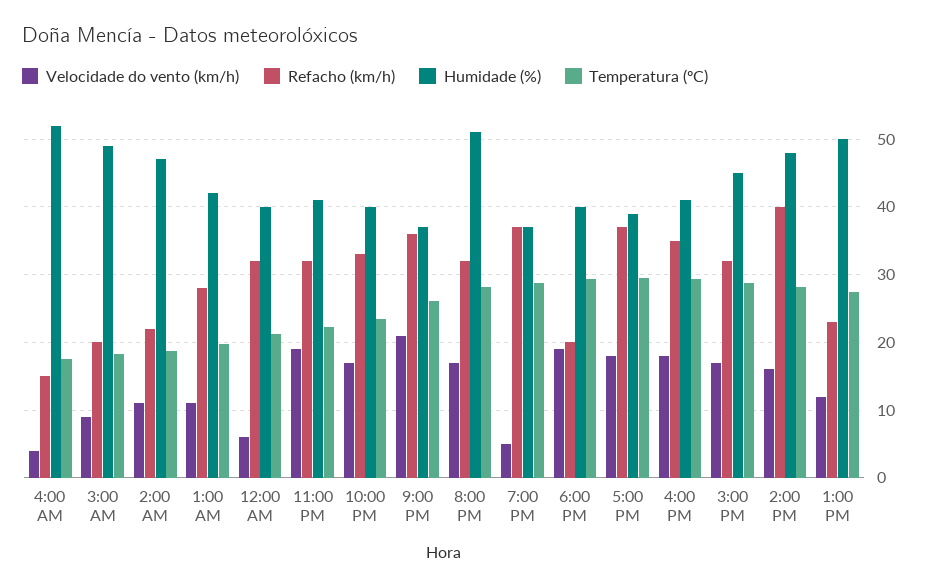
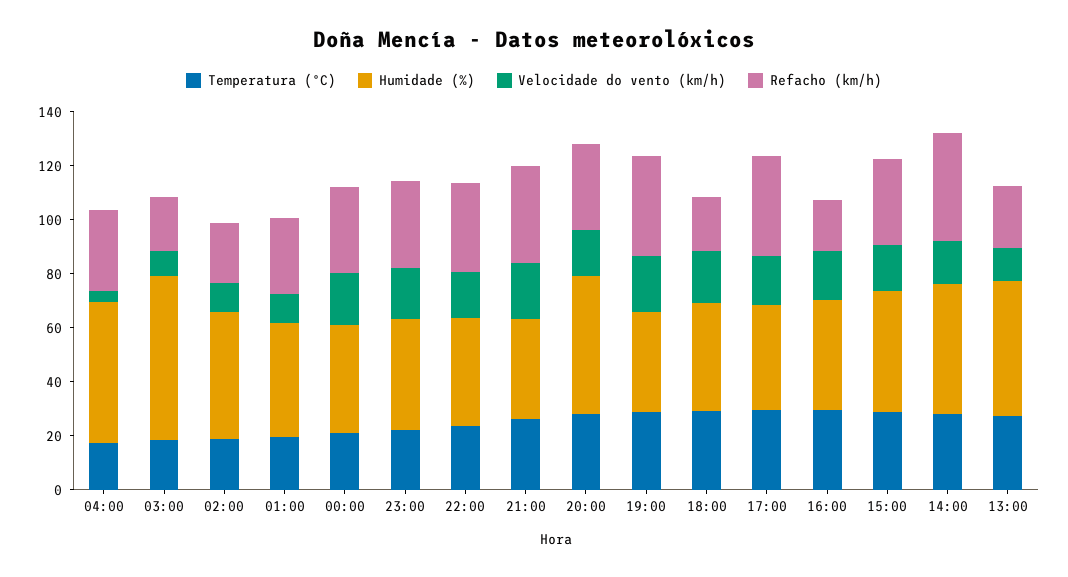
  {
    "Velocidade do vento (km/h)": {
      "4:00 AM": 4,
      "3:00 AM": 9,
      "2:00 AM": 11,
      "1:00 AM": 11,
-     "12:00 AM": 6,
+     "12:00 AM": 20,
      "11:00 PM": 19,
      "10:00 PM": 17,
      "9:00 PM": 21,
      "8:00 PM": 17,
-     "7:00 PM": 5,
+     "7:00 PM": 20,
      "6:00 PM": 19,
      "5:00 PM": 18,
      "4:00 PM": 18,
      "3:00 PM": 17,
      "2:00 PM": 16,
      "1:00 PM": 12
    },
    "Refacho (km/h)": {
-     "4:00 AM": 15,
+     "4:00 AM": 30,
      "3:00 AM": 20,
      "2:00 AM": 22,
      "1:00 AM": 28,
      "12:00 AM": 32,
      "11:00 PM": 32,
      "10:00 PM": 33,
      "9:00 PM": 36,
      "8:00 PM": 32,
      "7:00 PM": 37,
      "6:00 PM": 20,
      "5:00 PM": 37,
-     "4:00 PM": 35,
+     "4:00 PM": 20,
      "3:00 PM": 32,
      "2:00 PM": 40,
      "1:00 PM": 23
    },
    "Humidade (%)": {
      "4:00 AM": 52,
-     "3:00 AM": 49,
+     "3:00 AM": 60,
      "2:00 AM": 47,
      "1:00 AM": 42,
      "12:00 AM": 40,
      "11:00 PM": 41,
      "10:00 PM": 40,
      "9:00 PM": 37,
      "8:00 PM": 51,
      "7:00 PM": 37,
      "6:00 PM": 40,
      "5:00 PM": 39,
      "4:00 PM": 41,
      "3:00 PM": 45,
      "2:00 PM": 48,
      "1:00 PM": 50
    },
    "Temperatura (ºC)": {
      "4:00 AM": 18,
      "3:00 AM": 18,
      "2:00 AM": 19,
      "1:00 AM": 20,
      "12:00 AM": 21,
      "11:00 PM": 22,
      "10:00 PM": 24,
      "9:00 PM": 26,
      "8:00 PM": 28,
      "7:00 PM": 29,
      "6:00 PM": 29,
      "5:00 PM": 30,
      "4:00 PM": 29,
      "3:00 PM": 29,
      "2:00 PM": 28,
      "1:00 PM": 27
    }
  }

